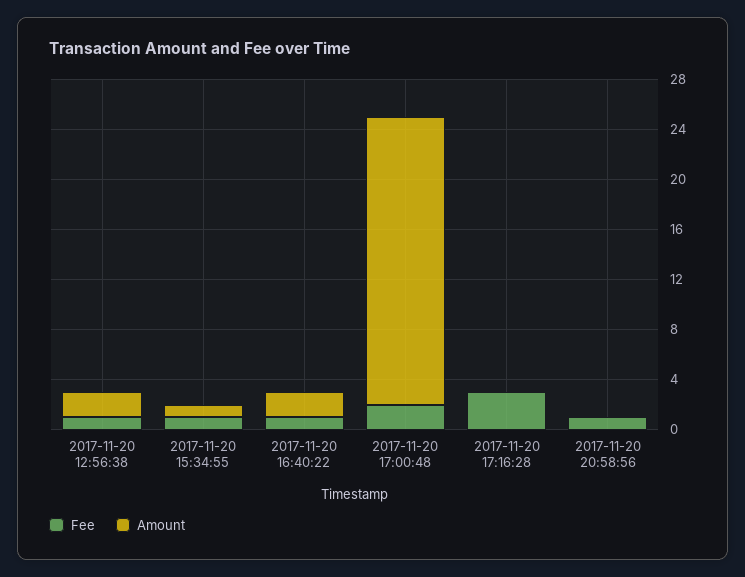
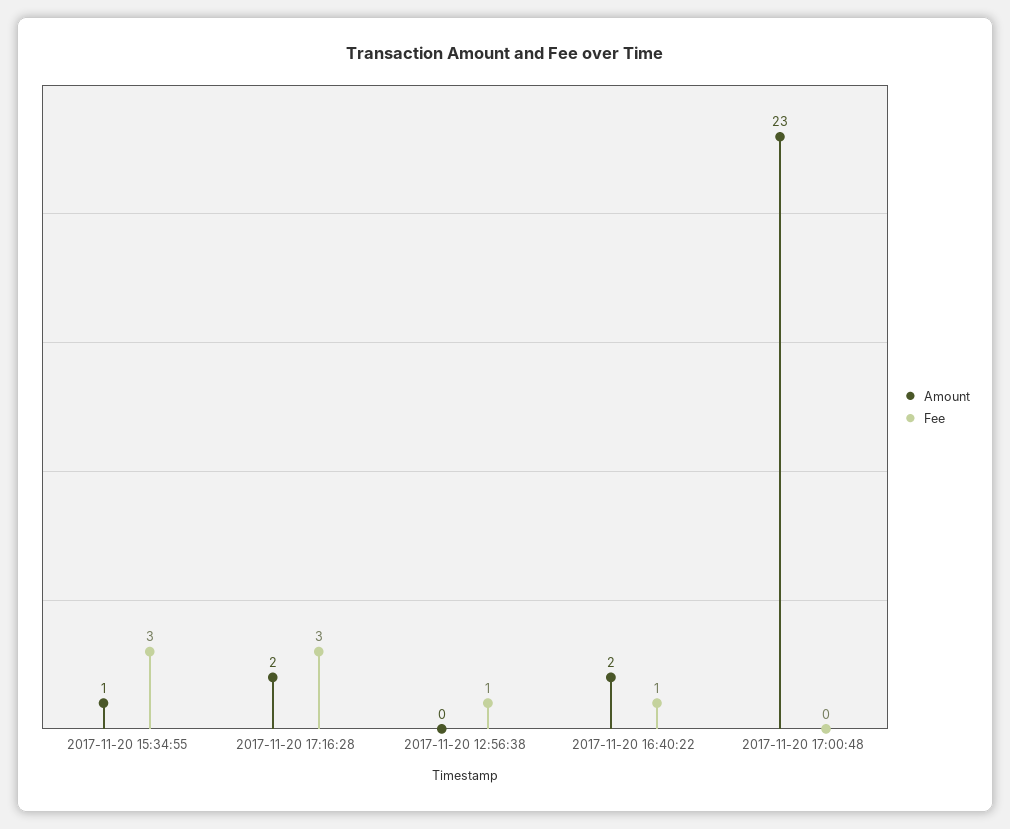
  {
    "Fee": {
      "2017-11-20 12:56:38": 1,
-     "2017-11-20 15:34:55": 1,
+     "2017-11-20 15:34:55": 3,
      "2017-11-20 16:40:22": 1,
-     "2017-11-20 17:00:48": 2,
+     "2017-11-20 17:00:48": 0,
-     "2017-11-20 17:16:28": 3,
+     "2017-11-20 17:16:28": 3
-     "2017-11-20 20:58:56": 1
    },
    "Amount": {
-     "2017-11-20 12:56:38": 2,
+     "2017-11-20 12:56:38": 0,
      "2017-11-20 15:34:55": 1,
      "2017-11-20 16:40:22": 2,
      "2017-11-20 17:00:48": 23,
-     "2017-11-20 17:16:28": 0,
+     "2017-11-20 17:16:28": 2
-     "2017-11-20 20:58:56": 0
    }
  }

